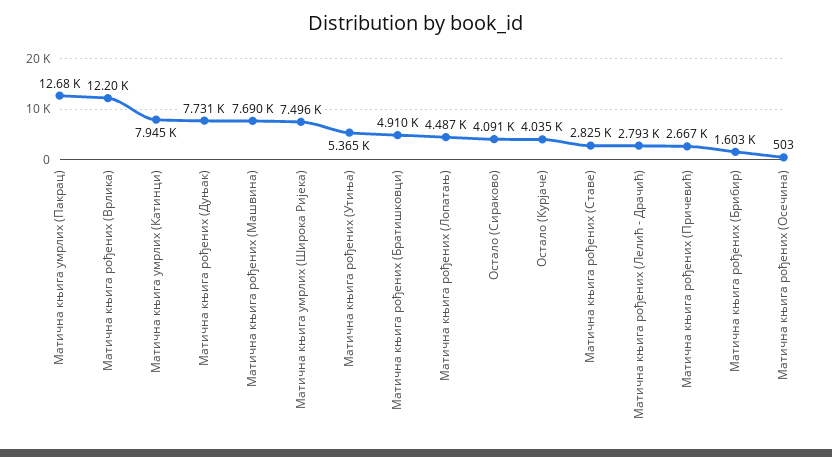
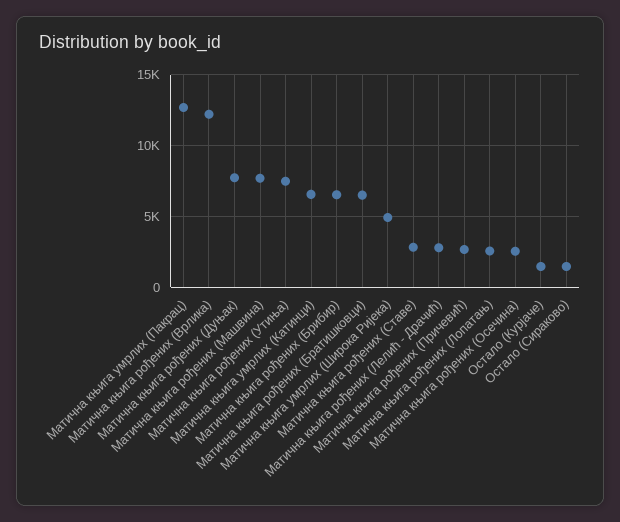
  {
    "Матична књига умрлих (Пакрац)": 12680,
    "Матична књига рођених (Врлика)": 12200,
-   "Матична књига умрлих (Катинци)": 7945,
+   "Матична књига умрлих (Катинци)": 6500,
    "Матична књига рођених (Дуњак)": 7731,
    "Матична књига рођених (Машвина)": 7690,
-   "Матична књига умрлих (Широка Ријека)": 7496,
+   "Матична књига умрлих (Широка Ријека)": 5000,
-   "Матична књига рођених (Утиња)": 5365,
+   "Матична књига рођених (Утиња)": 7500,
-   "Матична књига рођених (Братишковци)": 4910,
+   "Матична књига рођених (Братишковци)": 6500,
-   "Матична књига рођених (Лопатањ)": 4487,
+   "Матична књига рођених (Лопатањ)": 2500,
-   "Остало (Сираково)": 4091,
+   "Остало (Сираково)": 1500,
-   "Остало (Курјаче)": 4035,
+   "Остало (Курјаче)": 1500,
    "Матична књига рођених (Ставе)": 2825,
    "Матична књига рођених (Лелић - Драчић)": 2793,
    "Матична књига рођених (Причевић)": 2667,
-   "Матична књига рођених (Брибир)": 1603,
+   "Матична књига рођених (Брибир)": 6500,
-   "Матична књига рођених (Осечина)": 503
+   "Матична књига рођених (Осечина)": 2500
  }

